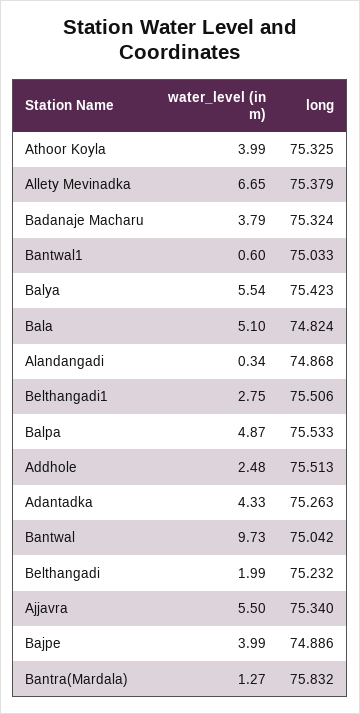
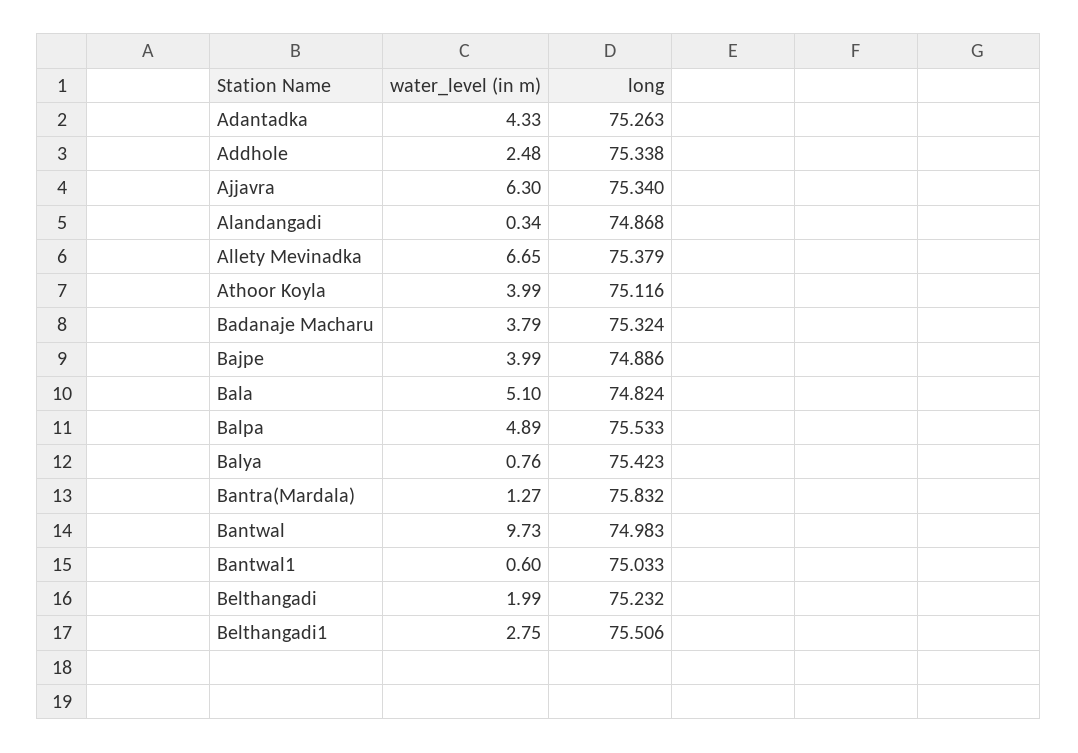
  {
    "water_level (in m)": {
      "Athoor Koyla": 3.99,
      "Allety Mevinadka": 6.65,
      "Badanaje Macharu": 3.79,
      "Bantwal1": 0.6,
-     "Balya": 5.54,
+     "Balya": 0.76,
      "Bala": 5.1,
      "Alandangadi": 0.34,
      "Belthangadi1": 2.75,
-     "Balpa": 4.87,
+     "Balpa": 4.89,
      "Addhole": 2.48,
      "Adantadka": 4.33,
      "Bantwal": 9.73,
      "Belthangadi": 1.99,
-     "Ajjavra": 5.5,
+     "Ajjavra": 6.3,
      "Bajpe": 3.99,
      "Bantra(Mardala)": 1.27
    },
    "long": {
-     "Athoor Koyla": 75.325,
+     "Athoor Koyla": 75.116,
      "Allety Mevinadka": 75.379,
      "Badanaje Macharu": 75.324,
      "Bantwal1": 75.033,
      "Balya": 75.423,
      "Bala": 74.824,
      "Alandangadi": 74.868,
      "Belthangadi1": 75.506,
      "Balpa": 75.533,
-     "Addhole": 75.513,
+     "Addhole": 75.338,
      "Adantadka": 75.263,
-     "Bantwal": 75.042,
+     "Bantwal": 74.983,
      "Belthangadi": 75.232,
      "Ajjavra": 75.34,
      "Bajpe": 74.886,
      "Bantra(Mardala)": 75.832
    }
  }

